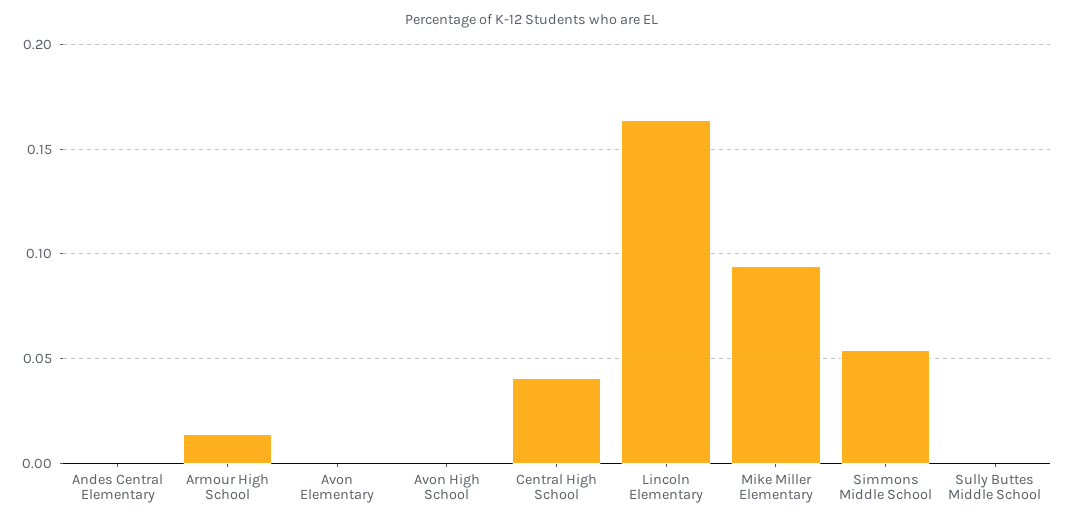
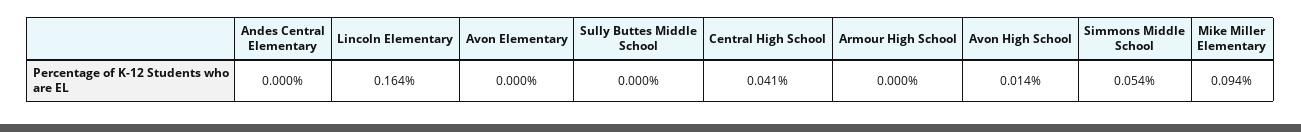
  {
    "Andes Central Elementary": 0,
-   "Armour High School": 0.015,
+   "Armour High School": 0,
    "Avon Elementary": 0,
-   "Avon High School": 0,
+   "Avon High School": 0.014,
    "Central High School": 0.041,
    "Lincoln Elementary": 0.164,
    "Mike Miller Elementary": 0.094,
    "Simmons Middle School": 0.054,
    "Sully Buttes Middle School": 0
  }

